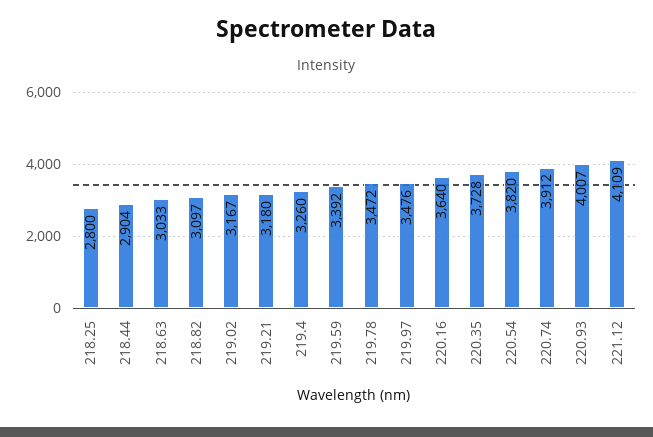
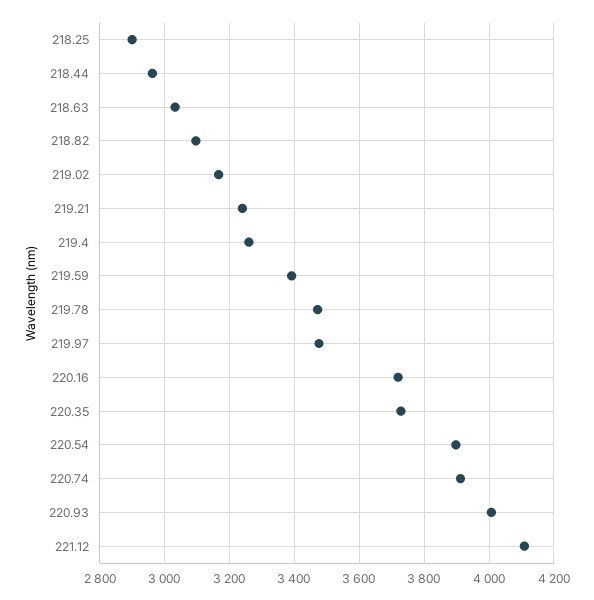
  {
-   "218.25": 2800,
+   "218.25": 2900,
-   "218.44": 2904,
+   "218.44": 2960,
    "218.63": 3033,
    "218.82": 3097,
    "219.02": 3167,
-   "219.21": 3180,
+   "219.21": 3240,
    "219.4": 3260,
    "219.59": 3392,
    "219.78": 3472,
    "219.97": 3476,
-   "220.16": 3640,
+   "220.16": 3720,
    "220.35": 3728,
-   "220.54": 3820,
+   "220.54": 3900,
    "220.74": 3912,
    "220.93": 4007,
    "221.12": 4109
  }

